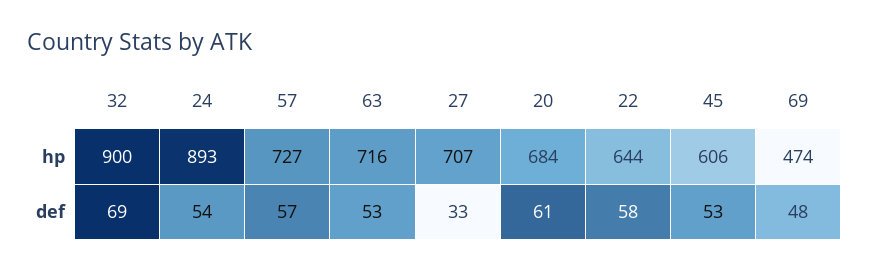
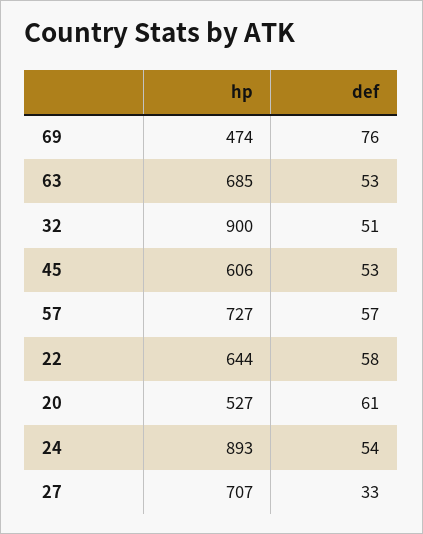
  {
    "32": {
      "hp": 900,
-     "def": 69
+     "def": 51
    },
    "24": {
      "hp": 893,
      "def": 54
    },
    "57": {
      "hp": 727,
      "def": 57
    },
    "63": {
-     "hp": 716,
+     "hp": 685,
      "def": 53
    },
    "27": {
      "hp": 707,
      "def": 33
    },
    "20": {
-     "hp": 684,
+     "hp": 527,
      "def": 61
    },
    "22": {
      "hp": 644,
      "def": 58
    },
    "45": {
      "hp": 606,
      "def": 53
    },
    "69": {
      "hp": 474,
-     "def": 48
+     "def": 76
    }
  }

